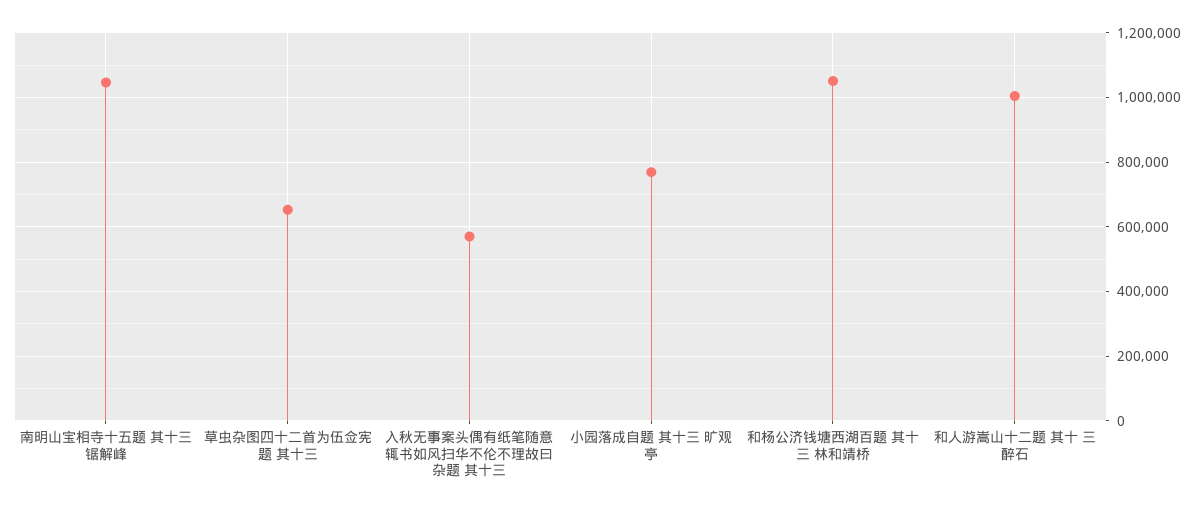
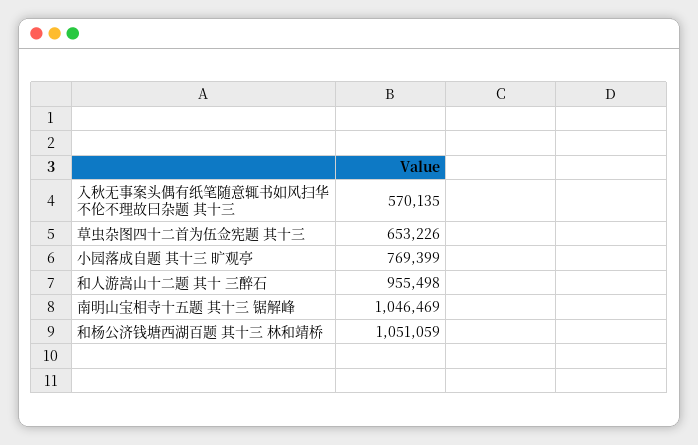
  {
    "南明山宝相寺十五题 其十三 锯解峰": 1046469,
    "草虫杂图四十二首为伍佥宪题 其十三": 653226,
    "入秋无事案头偶有纸笔随意辄书如风扫华不伦不理故曰杂题 其十三": 570135,
    "小园落成自题 其十三 旷观亭": 769399,
    "和杨公济钱塘西湖百题 其十三 林和靖桥": 1051059,
-   "和人游嵩山十二题 其十 三醉石": 1000000
+   "和人游嵩山十二题 其十 三醉石": 955498
  }

